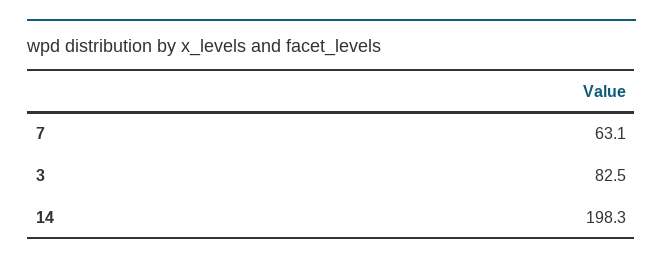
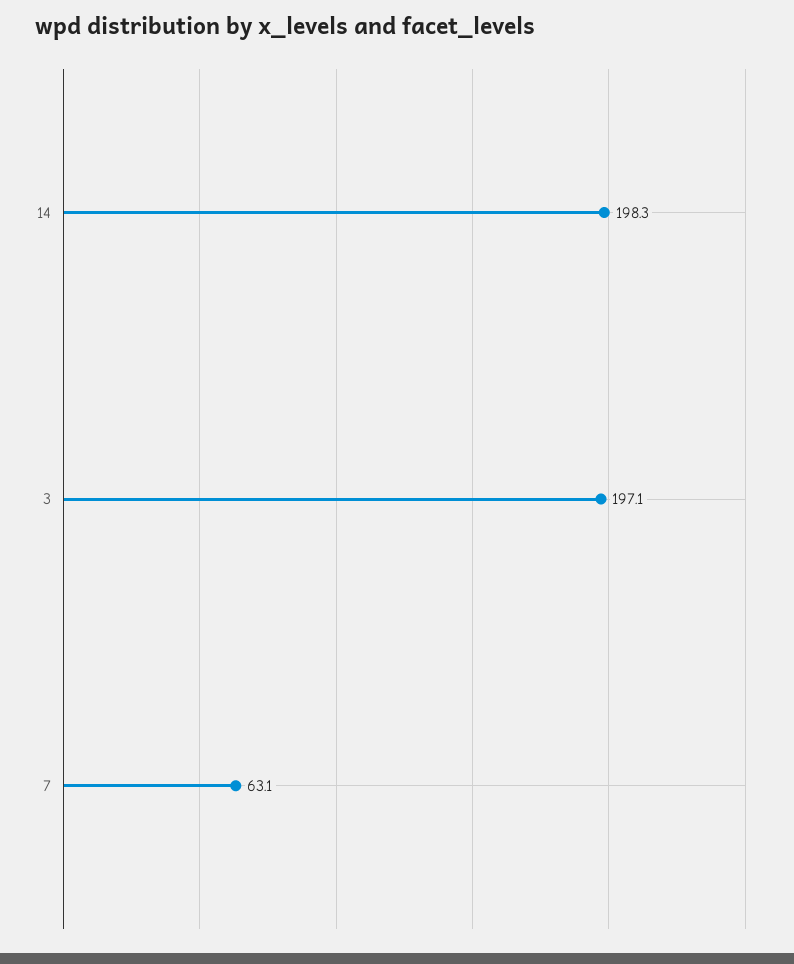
  {
    "7": 63.1,
-   "3": 82.5,
+   "3": 197.1,
    "14": 198.3
  }

